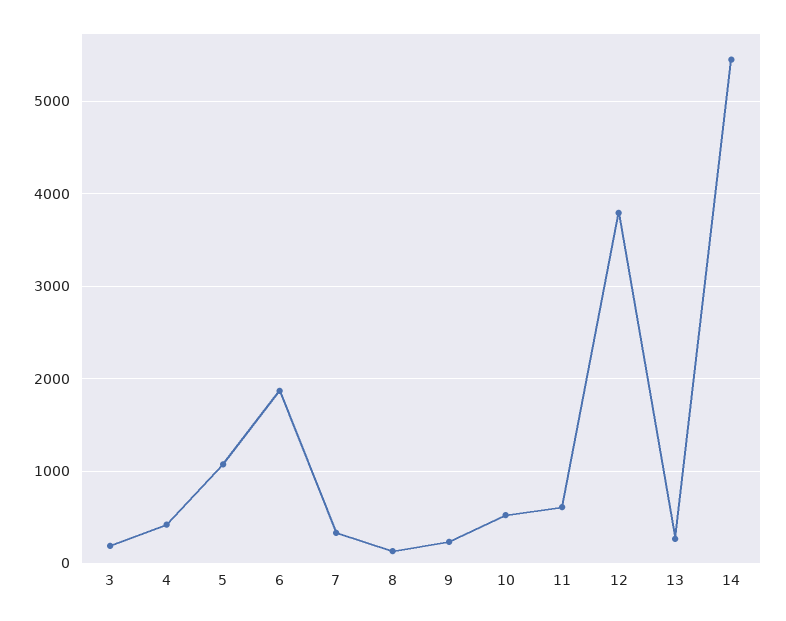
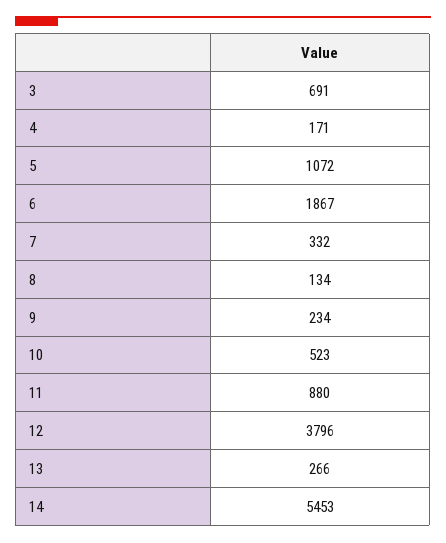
  {
-   "3": 200,
+   "3": 691,
-   "4": 400,
+   "4": 171,
    "5": 1072,
    "6": 1867,
    "7": 332,
    "8": 134,
    "9": 234,
    "10": 523,
-   "11": 600,
+   "11": 880,
    "12": 3796,
    "13": 266,
    "14": 5453
  }

